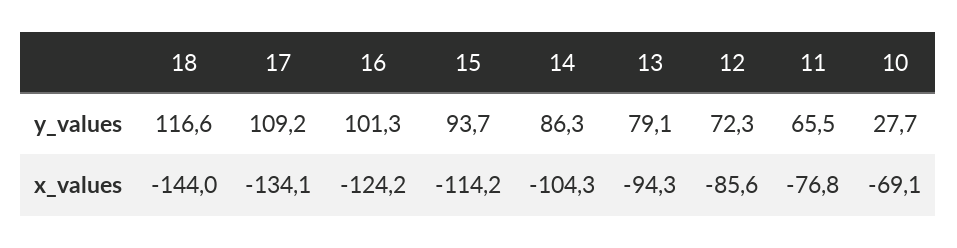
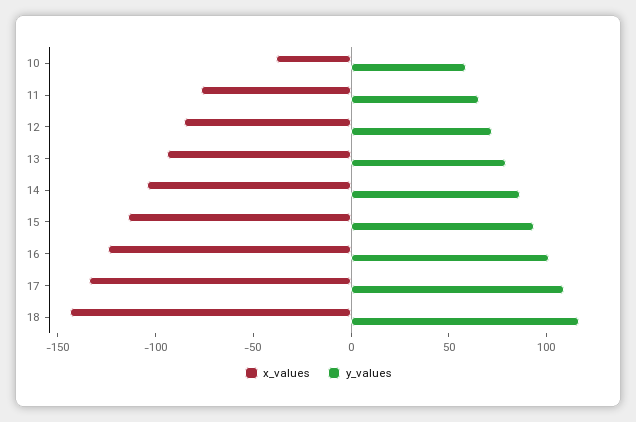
  {
    "y_values": {
      "18": 116.6,
      "17": 109.2,
      "16": 101.3,
      "15": 93.7,
      "14": 86.3,
      "13": 79.1,
      "12": 72.3,
      "11": 65.5,
-     "10": 27.7
+     "10": 60
    },
    "x_values": {
      "18": -144,
      "17": -134.1,
      "16": -124.2,
      "15": -114.2,
      "14": -104.3,
      "13": -94.3,
      "12": -85.6,
      "11": -76.8,
-     "10": -69.1
+     "10": -40
    }
  }

